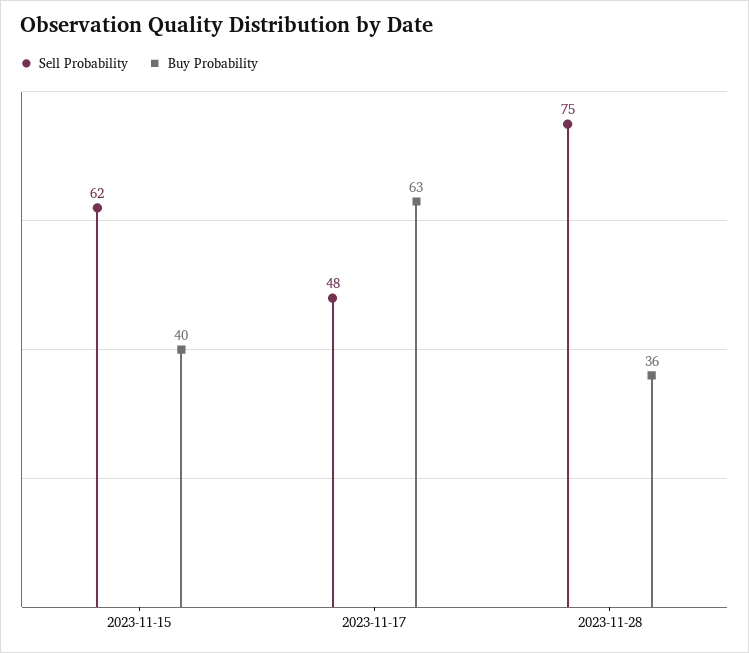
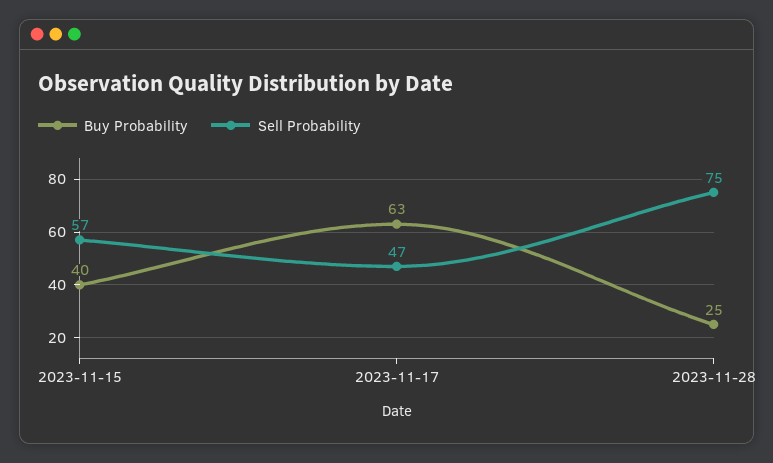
  {
    "Sell Probability": {
-     "2023-11-15": 62,
+     "2023-11-15": 57,
-     "2023-11-17": 48,
+     "2023-11-17": 47,
      "2023-11-28": 75
    },
    "Buy Probability": {
      "2023-11-15": 40,
      "2023-11-17": 63,
-     "2023-11-28": 36
+     "2023-11-28": 25
    }
  }

